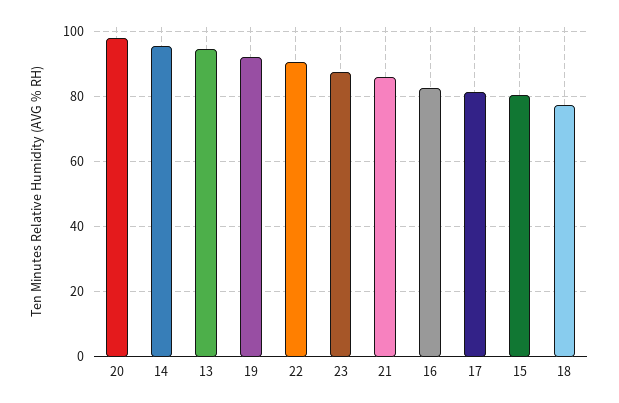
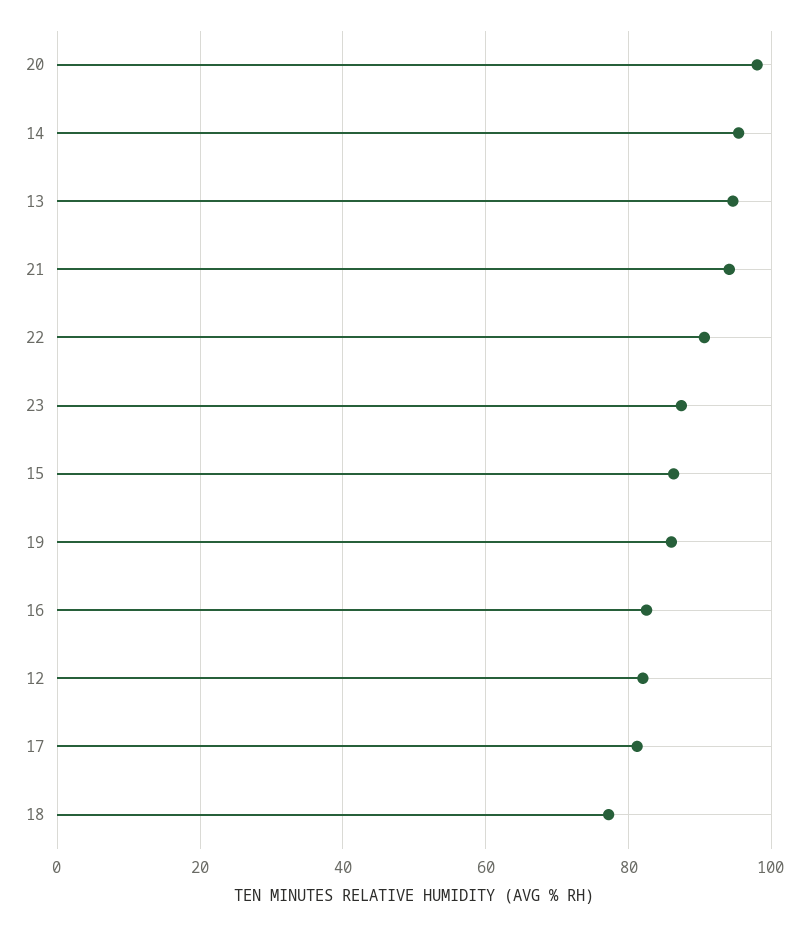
  {
    "20": 98,
    "14": 96,
    "13": 94,
-   "19": 92,
+   "19": 86,
    "22": 90,
    "23": 88,
-   "21": 86,
+   "21": 94,
    "16": 82,
    "17": 82,
-   "15": 80,
+   "15": 86,
-   "18": 78
+   "18": 78,
+   "12": 82
  }

